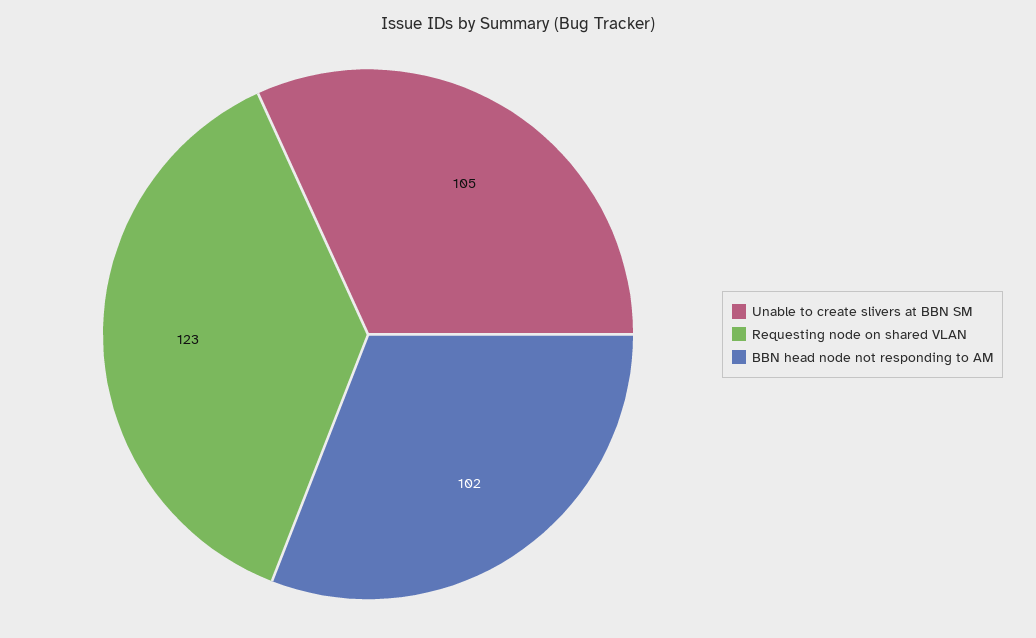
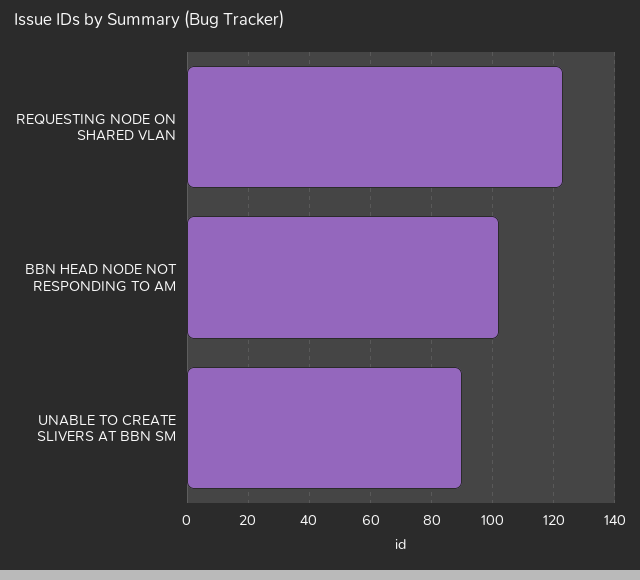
  {
-   "Unable to create slivers at BBN SM": 105,
+   "Unable to create slivers at BBN SM": 90,
    "Requesting node on shared VLAN": 123,
    "BBN head node not responding to AM": 102
  }

